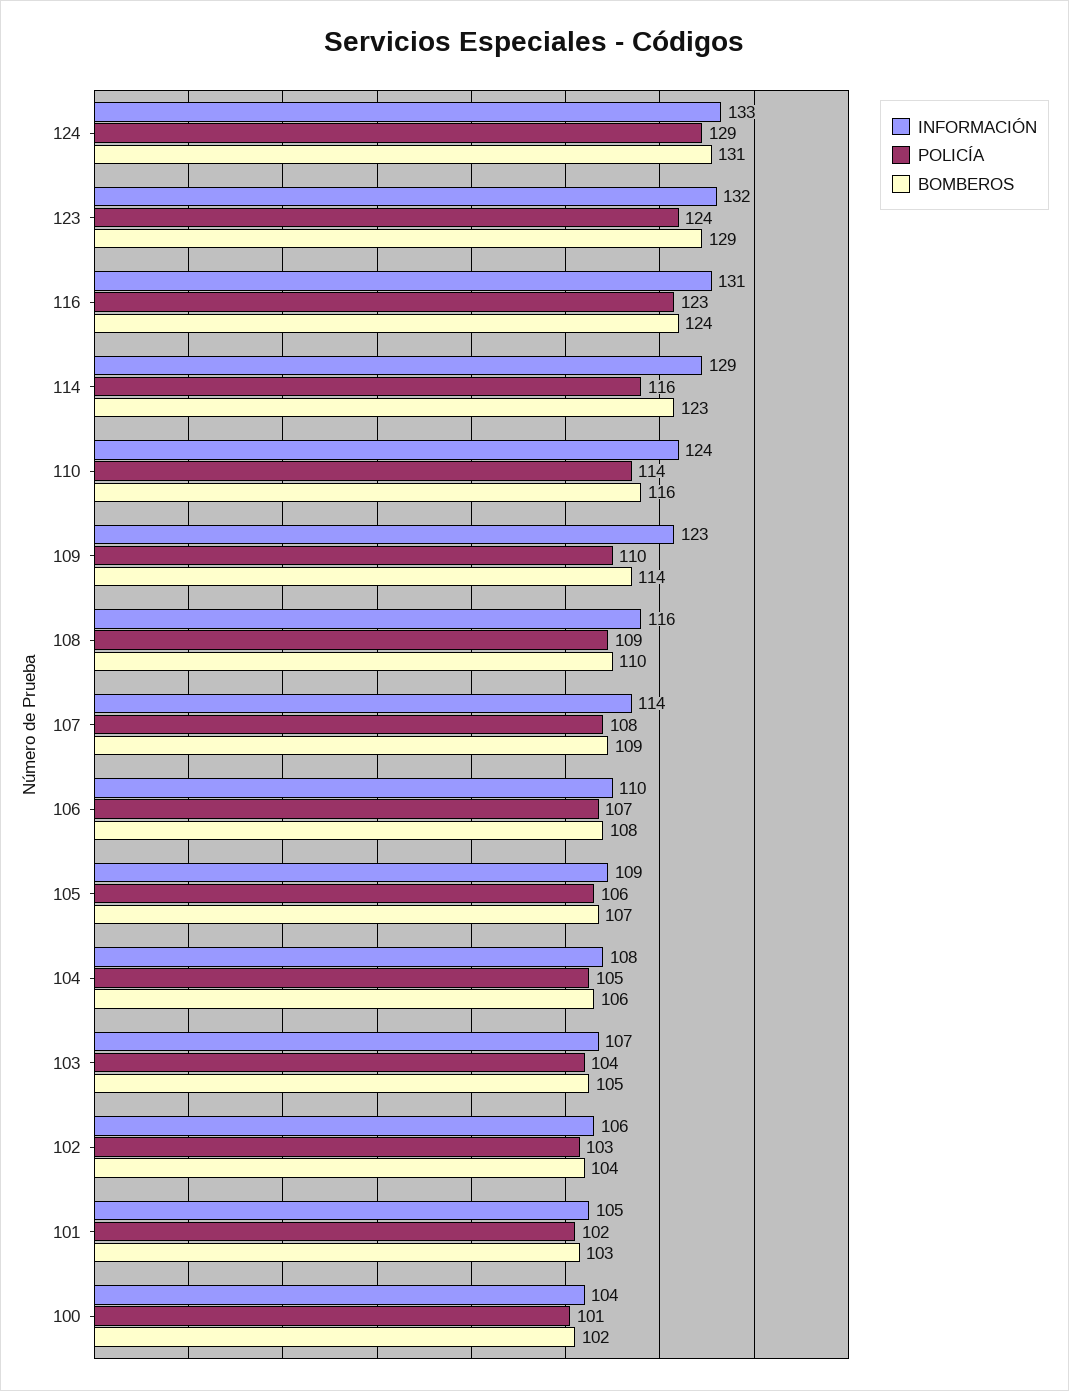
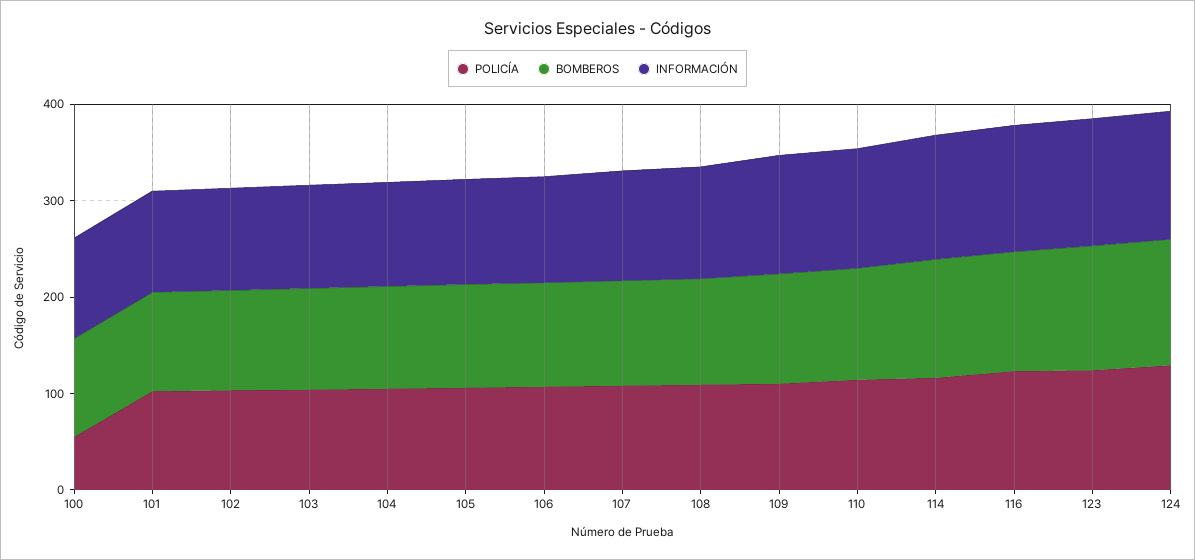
  {
    "INFORMACIÓN": {
      "124": 133,
      "123": 132,
      "116": 131,
      "114": 129,
      "110": 124,
      "109": 123,
      "108": 116,
      "107": 114,
      "106": 110,
      "105": 109,
      "104": 108,
      "103": 107,
      "102": 106,
      "101": 105,
      "100": 104
    },
    "POLICÍA": {
      "124": 129,
      "123": 124,
      "116": 123,
      "114": 116,
      "110": 114,
      "109": 110,
      "108": 109,
      "107": 108,
      "106": 107,
      "105": 106,
      "104": 105,
      "103": 104,
      "102": 103,
      "101": 102,
-     "100": 101
+     "100": 60
    },
    "BOMBEROS": {
      "124": 131,
      "123": 129,
      "116": 124,
      "114": 123,
      "110": 116,
      "109": 114,
      "108": 110,
      "107": 109,
      "106": 108,
      "105": 107,
      "104": 106,
      "103": 105,
      "102": 104,
      "101": 103,
      "100": 102
    }
  }

